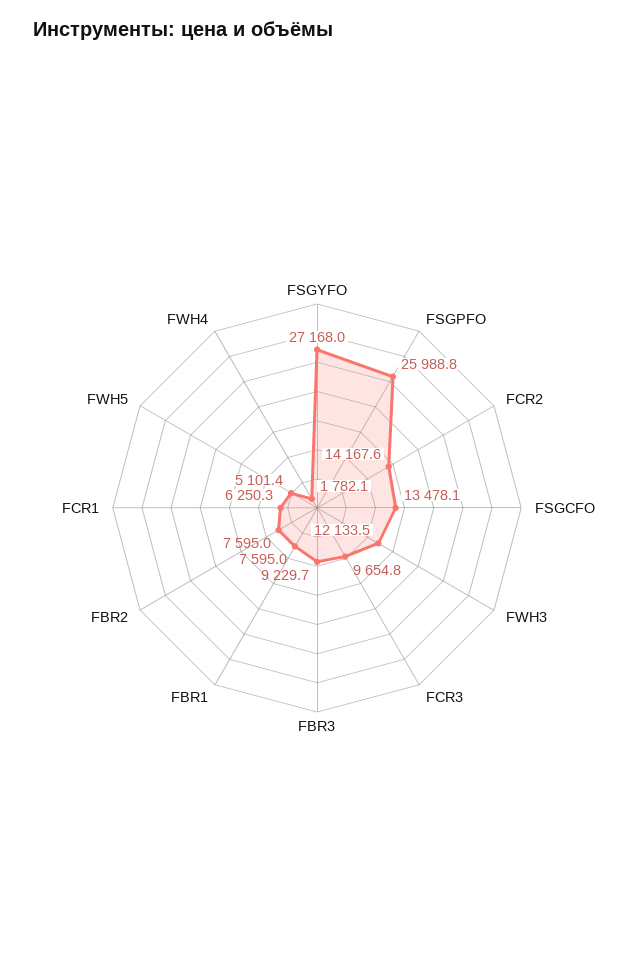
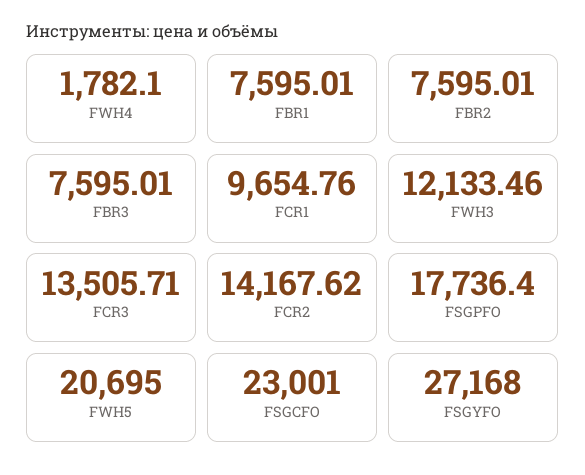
  {
    "FSGYFO": 27168,
-   "FSGPFO": 25988.8,
+   "FSGPFO": 17736.4,
    "FCR2": 14167.62,
-   "FSGCFO": 13478.1,
+   "FSGCFO": 23001,
    "FWH3": 12133.46,
-   "FCR3": 9654.8,
+   "FCR3": 13505.71,
-   "FBR3": 9229.7,
+   "FBR3": 7595.01,
    "FBR1": 7595.01,
    "FBR2": 7595.01,
-   "FCR1": 6250.3,
+   "FCR1": 9654.76,
-   "FWH5": 5101.4,
+   "FWH5": 20695,
    "FWH4": 1782.1
  }

